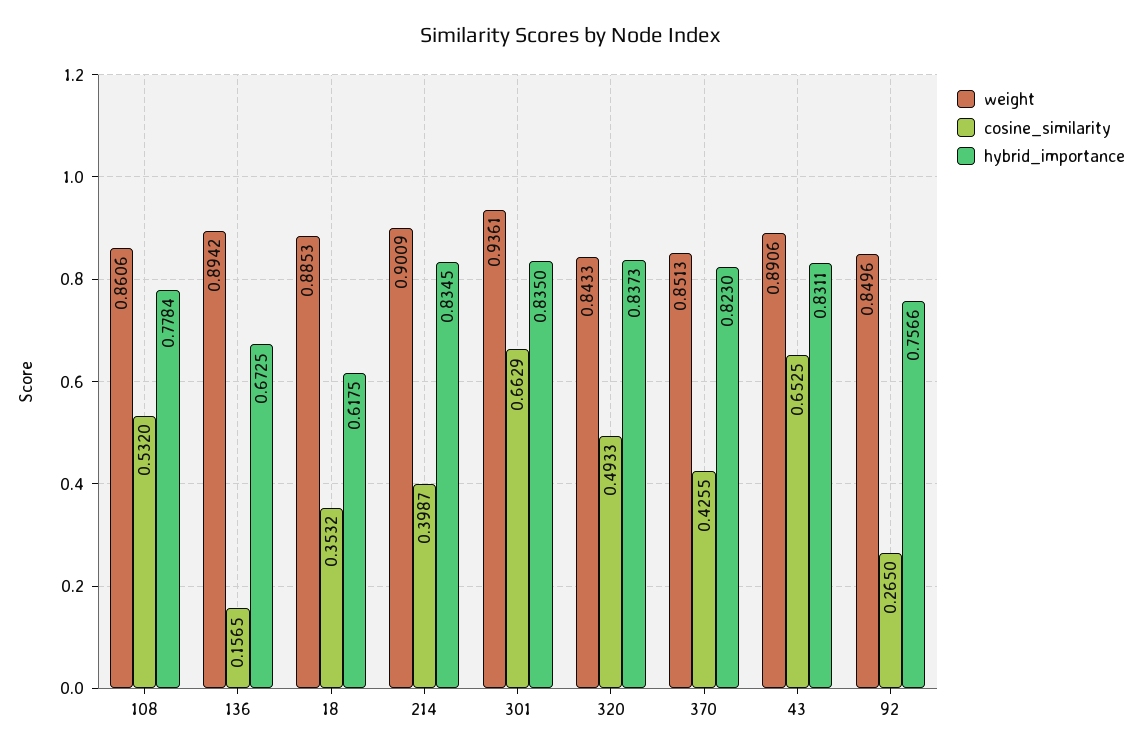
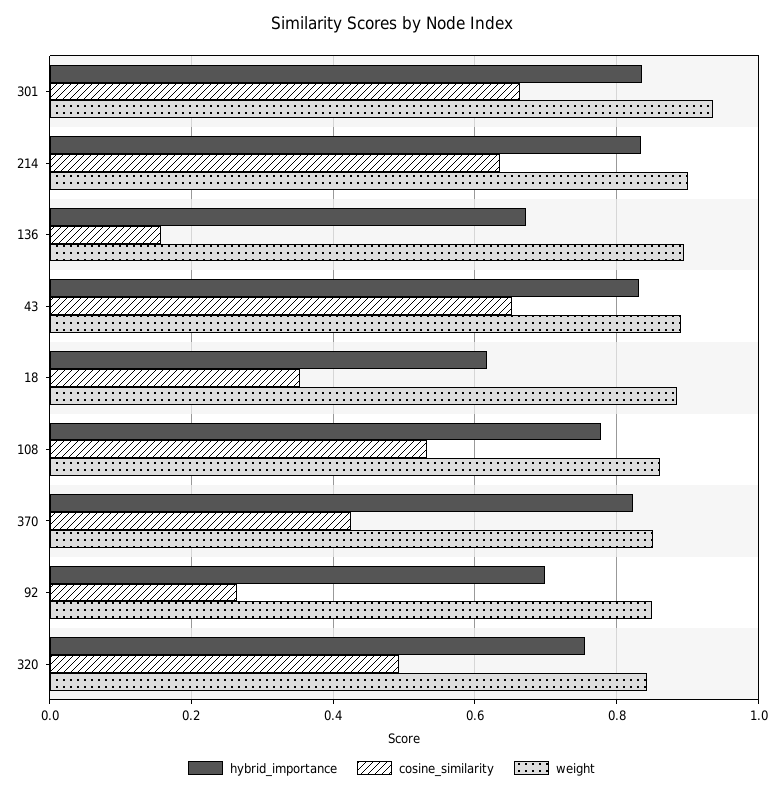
  {
    "weight": {
      "108": 0.8606,
      "136": 0.8942,
      "18": 0.8853,
      "214": 0.9009,
      "301": 0.9361,
      "320": 0.8433,
      "370": 0.8513,
      "43": 0.8906,
      "92": 0.8496
    },
    "cosine_similarity": {
      "108": 0.532,
      "136": 0.1565,
      "18": 0.3532,
-     "214": 0.3987,
+     "214": 0.64,
      "301": 0.6629,
      "320": 0.4933,
      "370": 0.4255,
      "43": 0.6525,
      "92": 0.265
    },
    "hybrid_importance": {
      "108": 0.7784,
      "136": 0.6725,
      "18": 0.6175,
      "214": 0.8345,
      "301": 0.835,
-     "320": 0.8373,
+     "320": 0.76,
      "370": 0.823,
      "43": 0.8311,
-     "92": 0.7566
+     "92": 0.7
    }
  }

